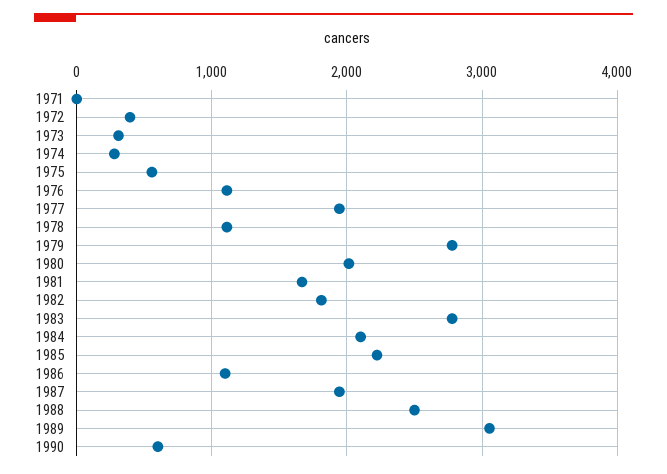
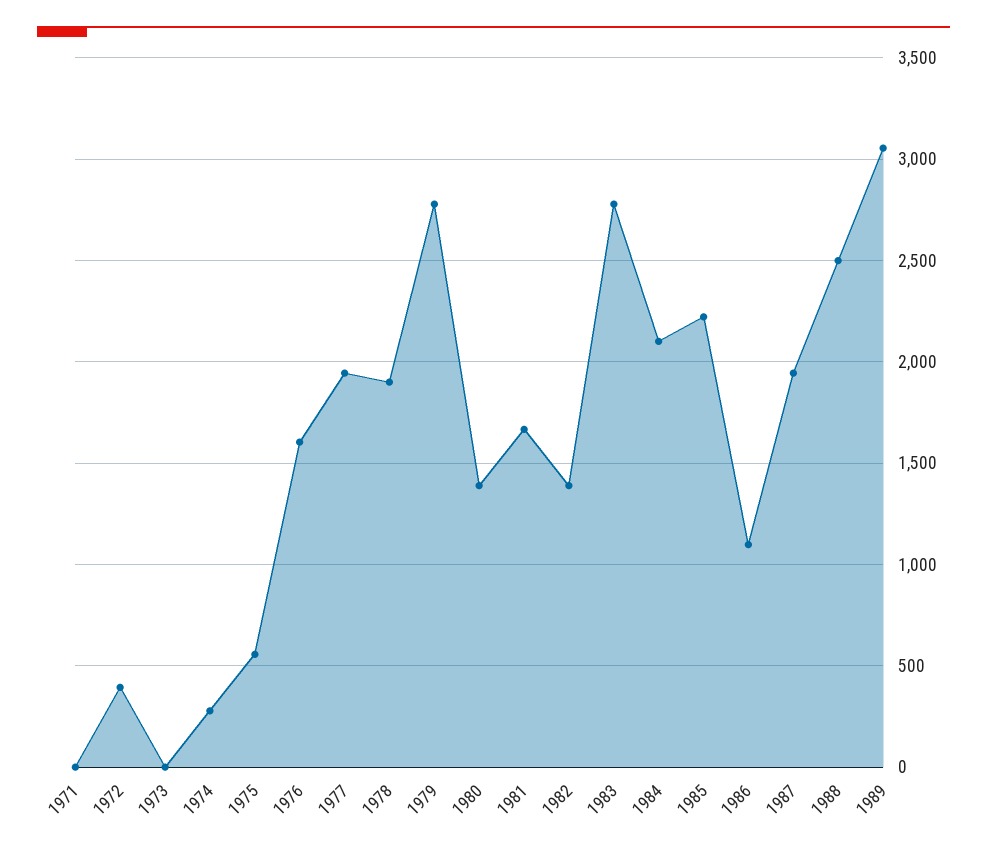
  {
    "1971": 0,
    "1972": 400,
-   "1973": 300,
+   "1973": 0,
    "1974": 300,
    "1975": 550,
-   "1976": 1100,
+   "1976": 1600,
    "1977": 1950,
-   "1978": 1100,
+   "1978": 1900,
    "1979": 2800,
-   "1980": 2000,
+   "1980": 1400,
    "1981": 1650,
-   "1982": 1800,
+   "1982": 1400,
    "1983": 2800,
    "1984": 2100,
    "1985": 2200,
    "1986": 1100,
    "1987": 1950,
    "1988": 2500,
-   "1989": 3050,
+   "1989": 3050
-   "1990": 600
  }

